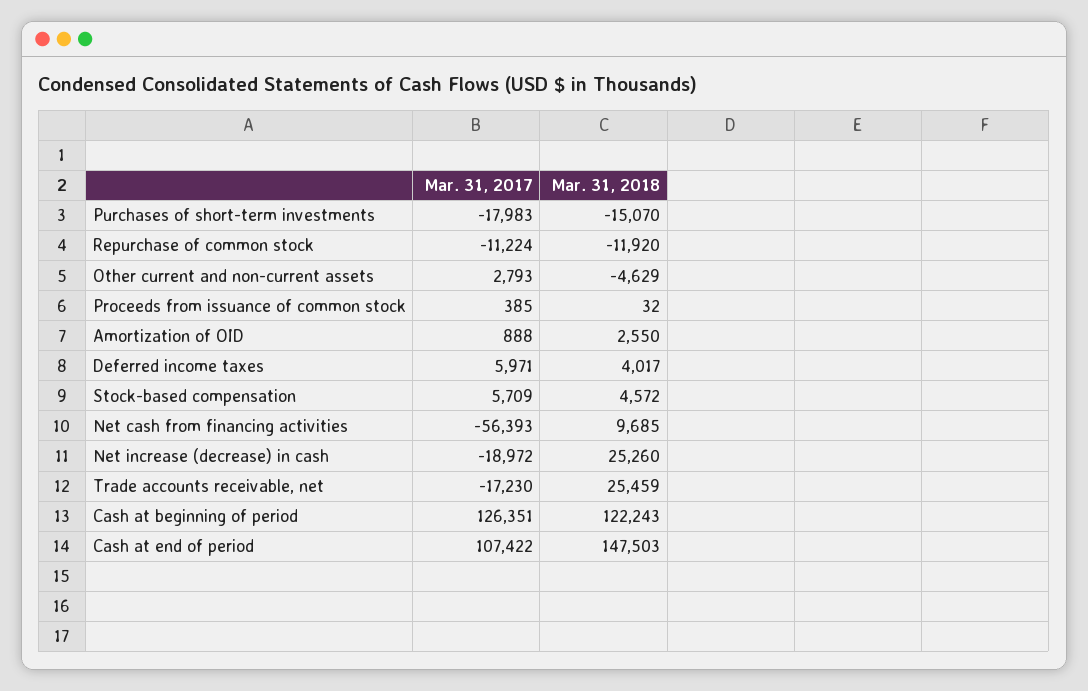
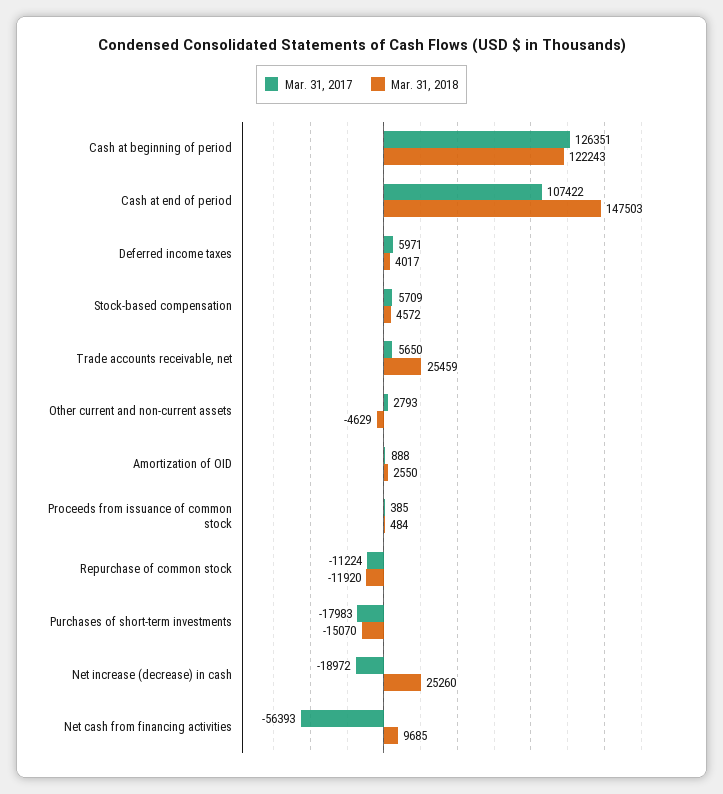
  {
    "Mar. 31, 2017": {
      "Purchases of short-term investments": -17983,
      "Repurchase of common stock": -11224,
      "Other current and non-current assets": 2793,
      "Proceeds from issuance of common stock": 385,
      "Amortization of OID": 888,
      "Deferred income taxes": 5971,
      "Stock-based compensation": 5709,
      "Net cash from financing activities": -56393,
      "Net increase (decrease) in cash": -18972,
-     "Trade accounts receivable, net": -17230,
+     "Trade accounts receivable, net": 5650,
      "Cash at beginning of period": 126351,
      "Cash at end of period": 107422
    },
    "Mar. 31, 2018": {
      "Purchases of short-term investments": -15070,
      "Repurchase of common stock": -11920,
      "Other current and non-current assets": -4629,
-     "Proceeds from issuance of common stock": 32,
+     "Proceeds from issuance of common stock": 484,
      "Amortization of OID": 2550,
      "Deferred income taxes": 4017,
      "Stock-based compensation": 4572,
      "Net cash from financing activities": 9685,
      "Net increase (decrease) in cash": 25260,
      "Trade accounts receivable, net": 25459,
      "Cash at beginning of period": 122243,
      "Cash at end of period": 147503
    }
  }

